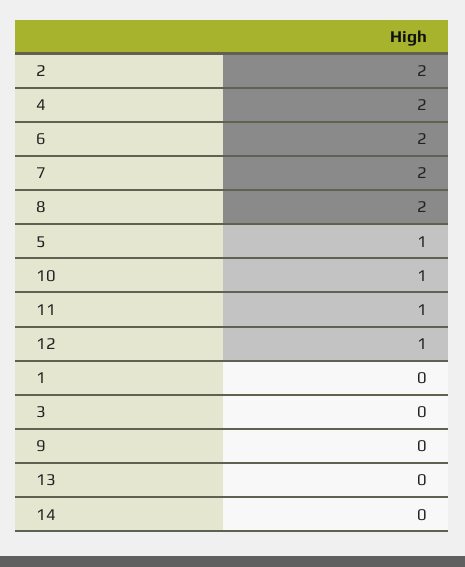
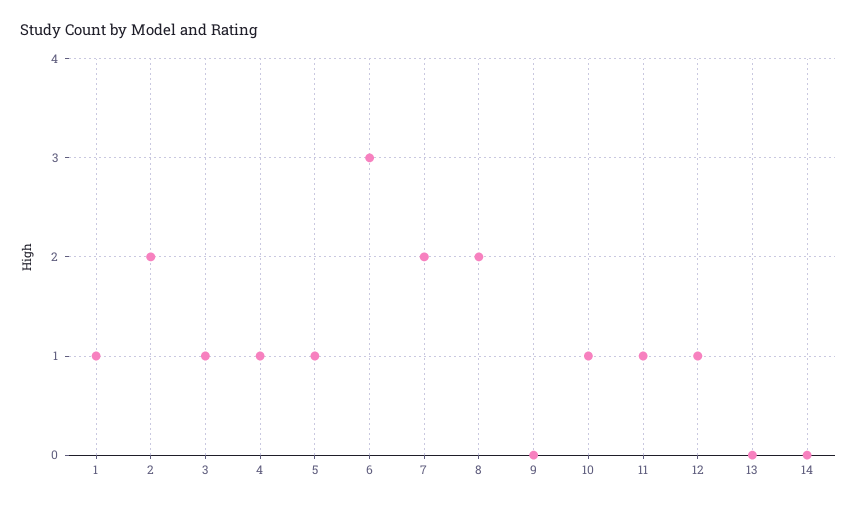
  {
    "2": 2,
-   "4": 2,
+   "4": 1,
-   "6": 2,
+   "6": 3,
    "7": 2,
    "8": 2,
    "5": 1,
    "10": 1,
    "11": 1,
    "12": 1,
-   "1": 0,
+   "1": 1,
-   "3": 0,
+   "3": 1,
    "9": 0,
    "13": 0,
    "14": 0
  }

